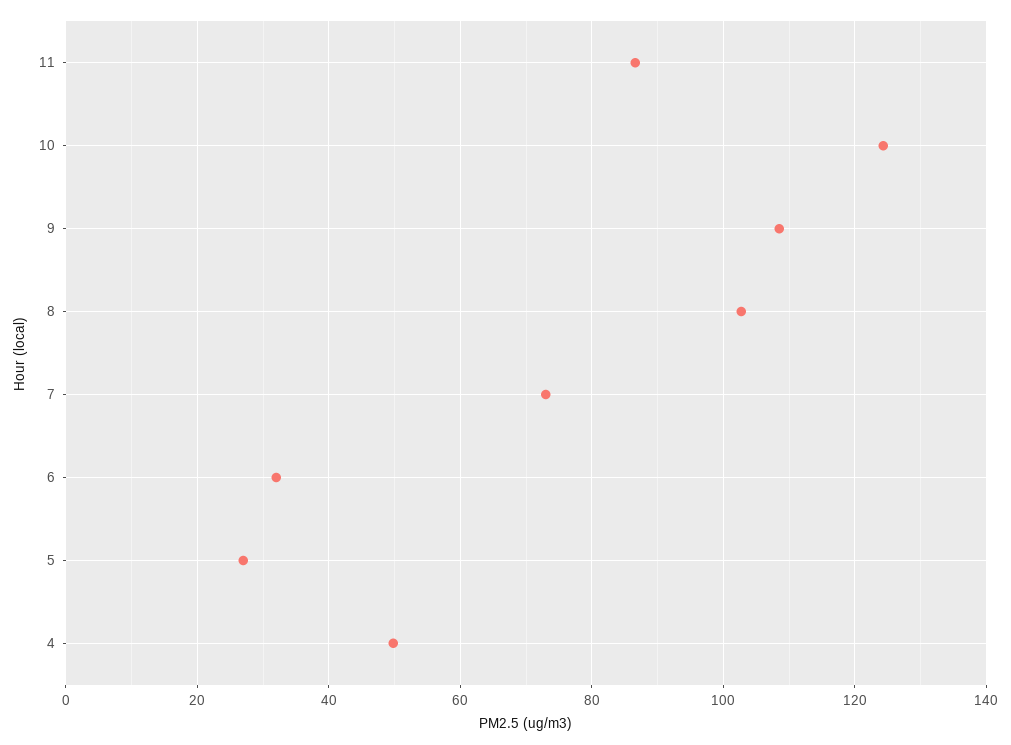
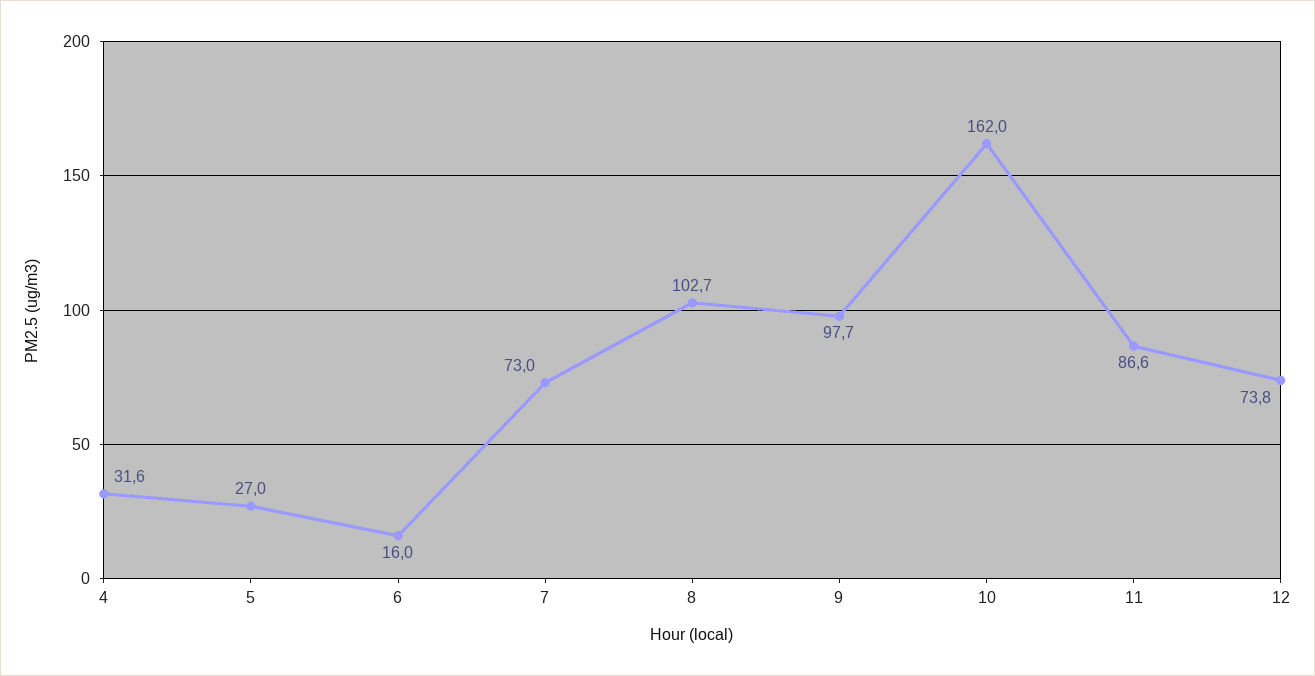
  {
    "11": 86.6,
-   "10": 124,
+   "10": 162,
-   "9": 108,
+   "9": 97.7,
    "8": 102.7,
    "7": 73,
-   "6": 32,
+   "6": 16,
    "5": 27,
-   "4": 50
+   "4": 31.6,
+   "12": 73.8
  }

